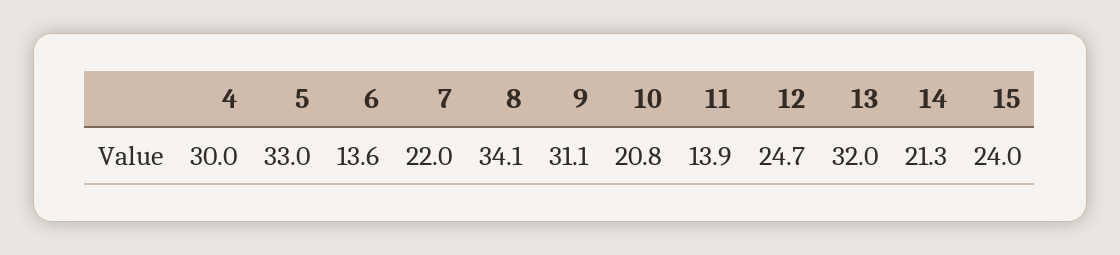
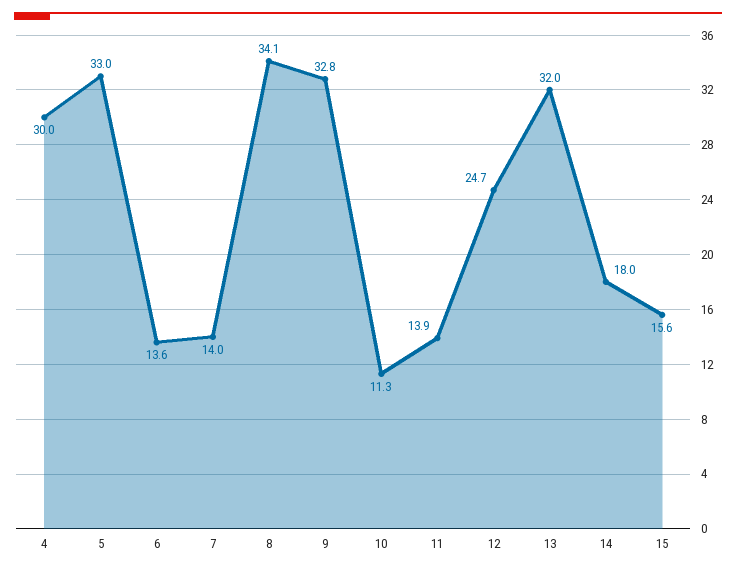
  {
    "4": 30,
    "5": 33,
    "6": 13.6,
-   "7": 22,
+   "7": 14,
    "8": 34.1,
-   "9": 31.1,
+   "9": 32.8,
-   "10": 20.8,
+   "10": 11.3,
    "11": 13.9,
    "12": 24.7,
    "13": 32,
-   "14": 21.3,
+   "14": 18,
-   "15": 24
+   "15": 15.6
  }

